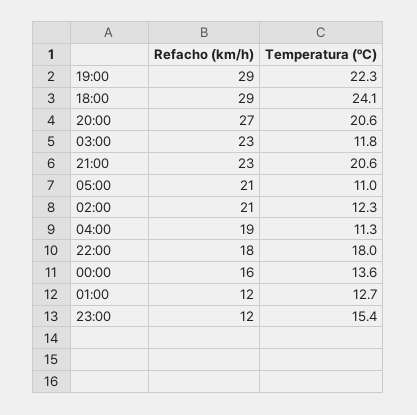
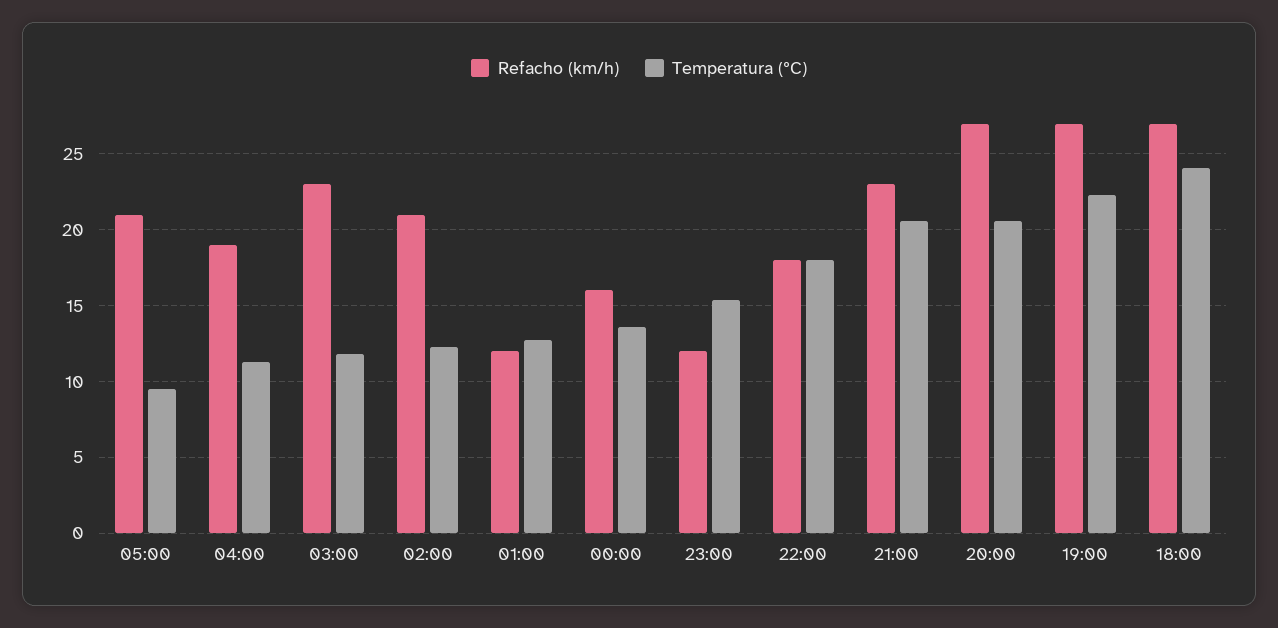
  {
    "Refacho (km/h)": {
-     "19:00": 29,
+     "19:00": 27,
-     "18:00": 29,
+     "18:00": 27,
      "20:00": 27,
      "03:00": 23,
      "21:00": 23,
      "05:00": 21,
      "02:00": 21,
      "04:00": 19,
      "22:00": 18,
      "00:00": 16,
      "01:00": 12,
      "23:00": 12
    },
    "Temperatura (ºC)": {
      "19:00": 22.3,
      "18:00": 24.1,
      "20:00": 20.6,
      "03:00": 11.8,
      "21:00": 20.6,
-     "05:00": 11,
+     "05:00": 9.5,
      "02:00": 12.3,
      "04:00": 11.3,
      "22:00": 18,
      "00:00": 13.6,
      "01:00": 12.7,
      "23:00": 15.4
    }
  }

